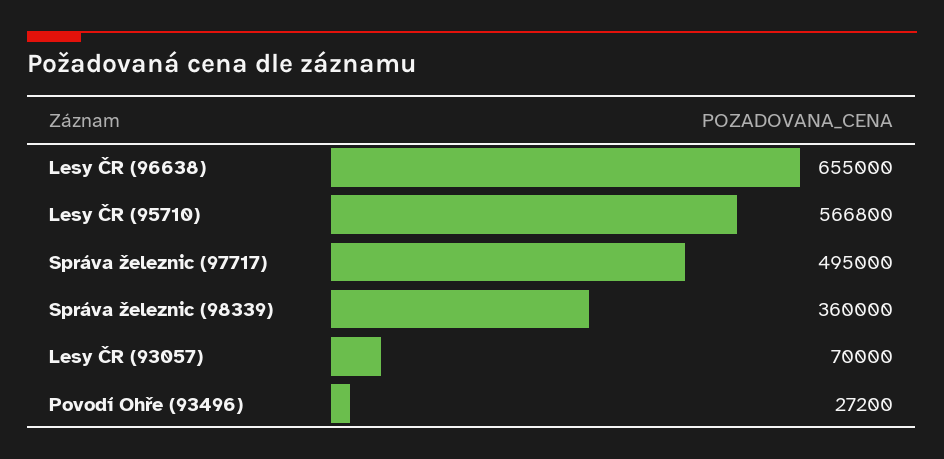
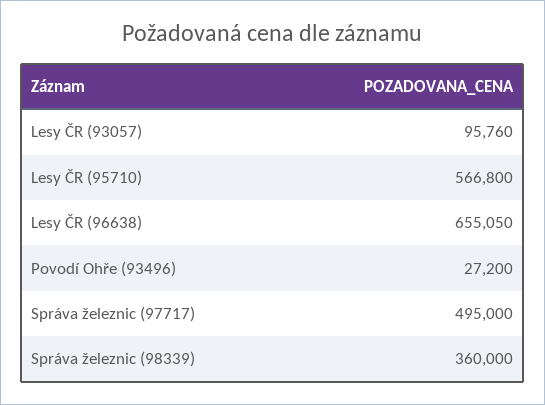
  {
-   "Lesy ČR (96638)": 655000,
+   "Lesy ČR (96638)": 655050,
    "Lesy ČR (95710)": 566800,
    "Správa železnic (97717)": 495000,
    "Správa železnic (98339)": 360000,
-   "Lesy ČR (93057)": 70000,
+   "Lesy ČR (93057)": 95760,
    "Povodí Ohře (93496)": 27200
  }

